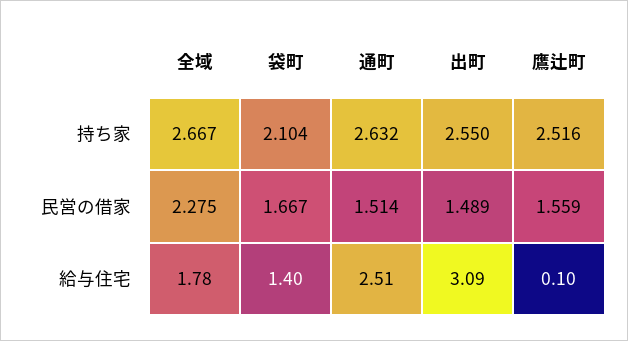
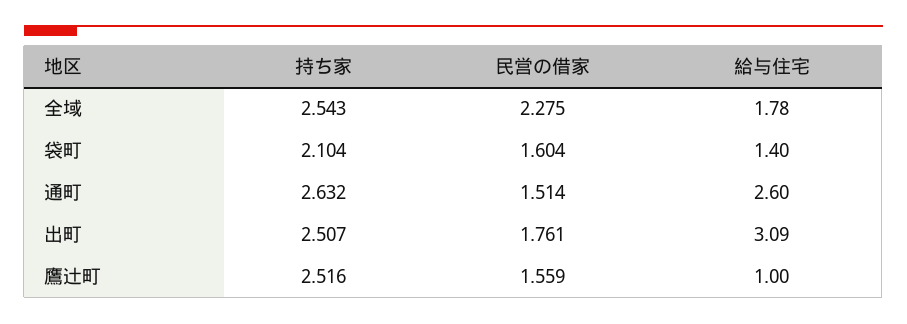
  {
    "全域": {
-     "持ち家": 2.667,
+     "持ち家": 2.543,
      "民営の借家": 2.275,
      "給与住宅": 1.78
    },
    "袋町": {
      "持ち家": 2.104,
-     "民営の借家": 1.667,
+     "民営の借家": 1.604,
      "給与住宅": 1.4
    },
    "通町": {
      "持ち家": 2.632,
      "民営の借家": 1.514,
-     "給与住宅": 2.51
+     "給与住宅": 2.6
    },
    "出町": {
-     "持ち家": 2.55,
+     "持ち家": 2.507,
-     "民営の借家": 1.489,
+     "民営の借家": 1.761,
      "給与住宅": 3.09
    },
    "鷹辻町": {
      "持ち家": 2.516,
      "民営の借家": 1.559,
-     "給与住宅": 0.1
+     "給与住宅": 1
    }
  }

